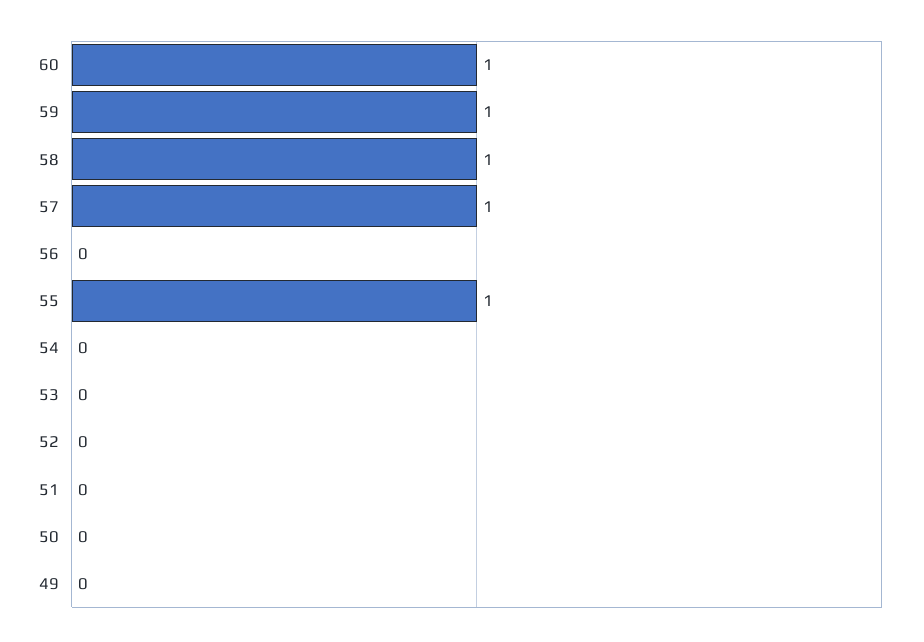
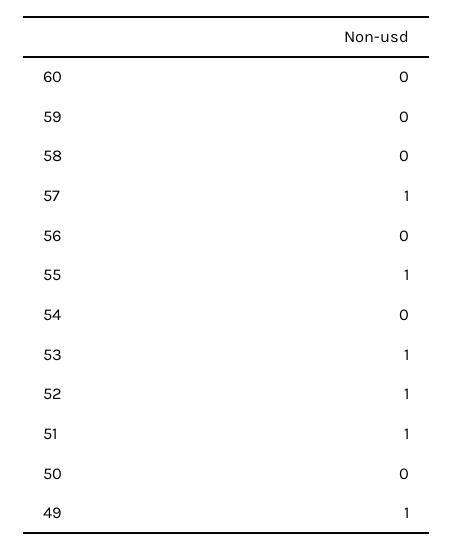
  {
-   "60": 1,
+   "60": 0,
-   "59": 1,
+   "59": 0,
-   "58": 1,
+   "58": 0,
    "57": 1,
    "56": 0,
    "55": 1,
    "54": 0,
-   "53": 0,
+   "53": 1,
-   "52": 0,
+   "52": 1,
-   "51": 0,
+   "51": 1,
    "50": 0,
-   "49": 0
+   "49": 1
  }

